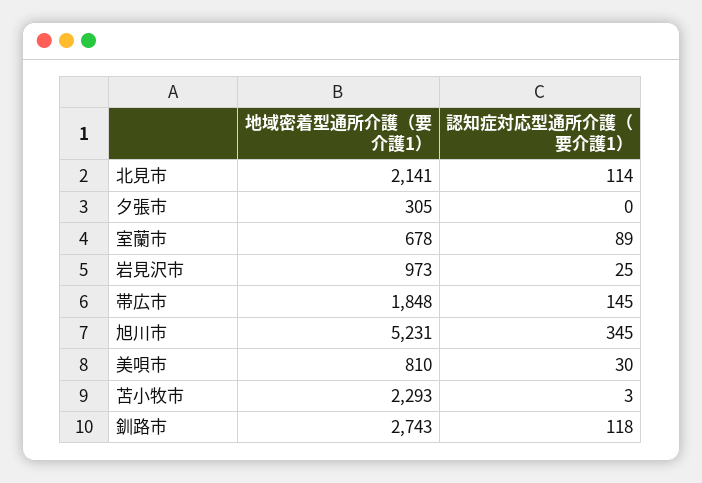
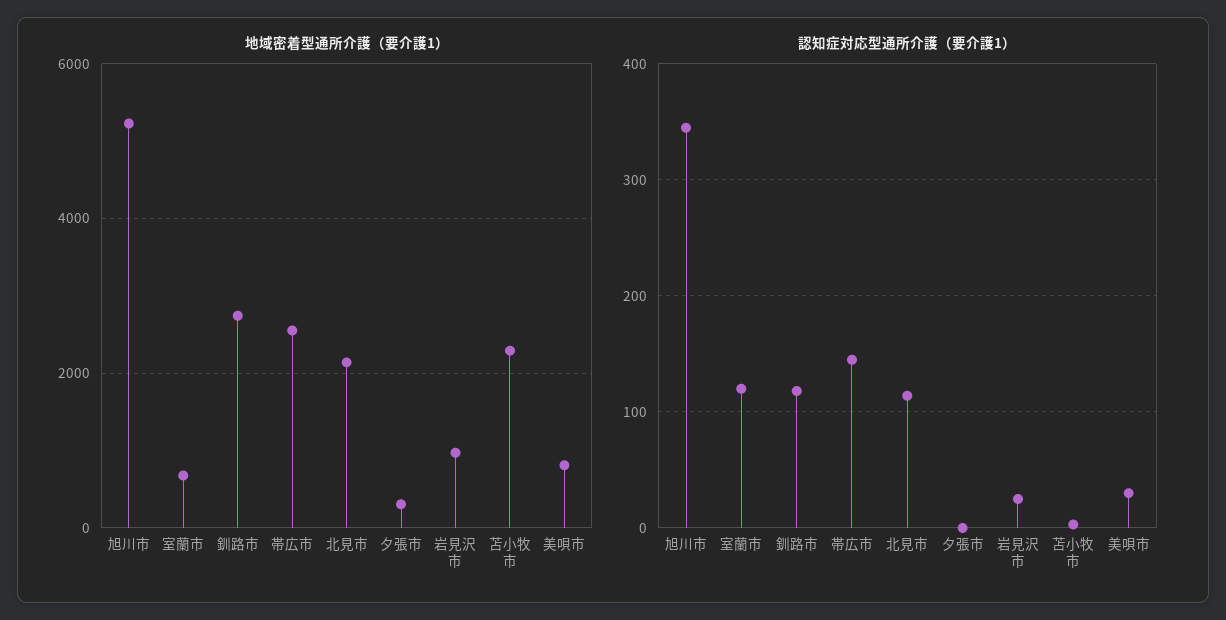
  {
    "地域密着型通所介護（要介護1）": {
      "北見市": 2141,
      "夕張市": 305,
      "室蘭市": 678,
      "岩見沢市": 973,
-     "帯広市": 1848,
+     "帯広市": 2600,
      "旭川市": 5231,
      "美唄市": 810,
      "苫小牧市": 2293,
      "釧路市": 2743
    },
    "認知症対応型通所介護（要介護1）": {
      "北見市": 114,
      "夕張市": 0,
-     "室蘭市": 89,
+     "室蘭市": 120,
      "岩見沢市": 25,
      "帯広市": 145,
      "旭川市": 345,
      "美唄市": 30,
      "苫小牧市": 3,
      "釧路市": 118
    }
  }

